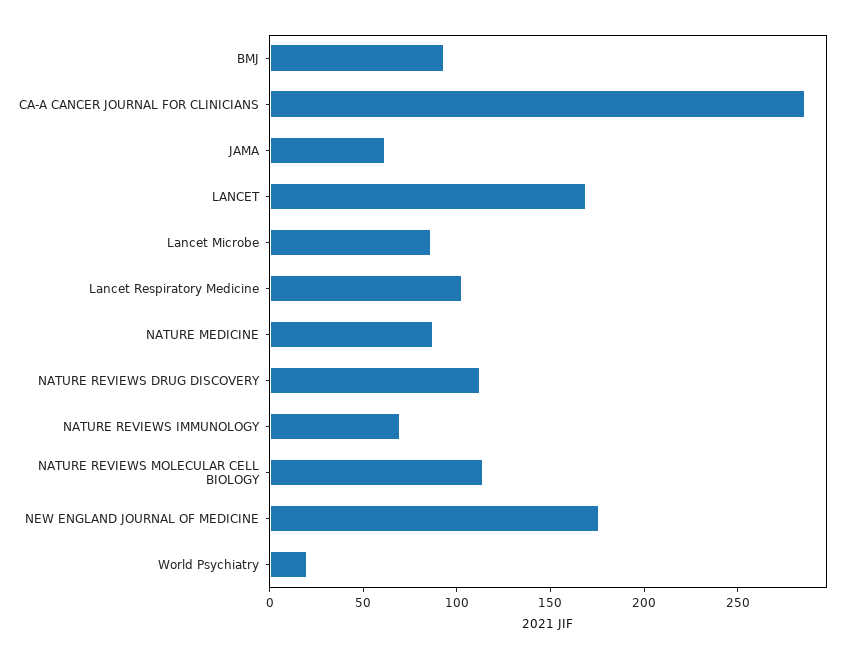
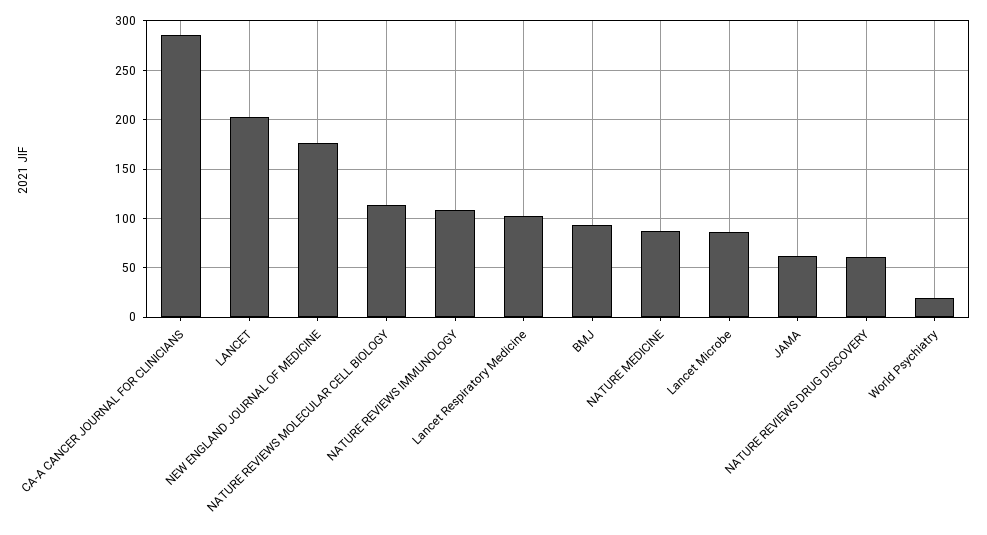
  {
    "BMJ": 90,
    "CA-A CANCER JOURNAL FOR CLINICIANS": 290,
    "JAMA": 60,
-   "LANCET": 170,
+   "LANCET": 200,
    "Lancet Microbe": 90,
    "Lancet Respiratory Medicine": 100,
    "NATURE MEDICINE": 90,
-   "NATURE REVIEWS DRUG DISCOVERY": 110,
+   "NATURE REVIEWS DRUG DISCOVERY": 60,
-   "NATURE REVIEWS IMMUNOLOGY": 70,
+   "NATURE REVIEWS IMMUNOLOGY": 110,
    "NATURE REVIEWS MOLECULAR CELL BIOLOGY": 110,
    "NEW ENGLAND JOURNAL OF MEDICINE": 180,
    "World Psychiatry": 20
  }

